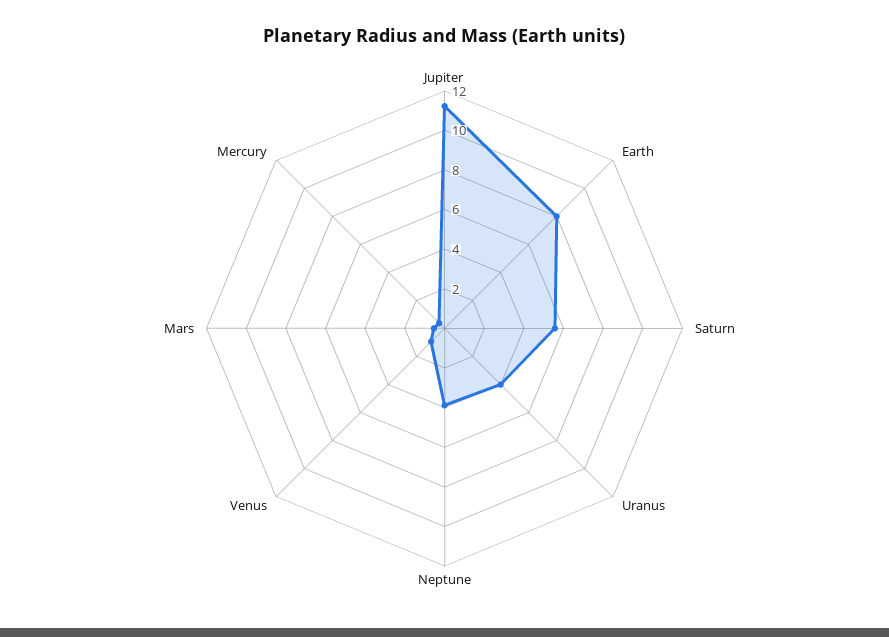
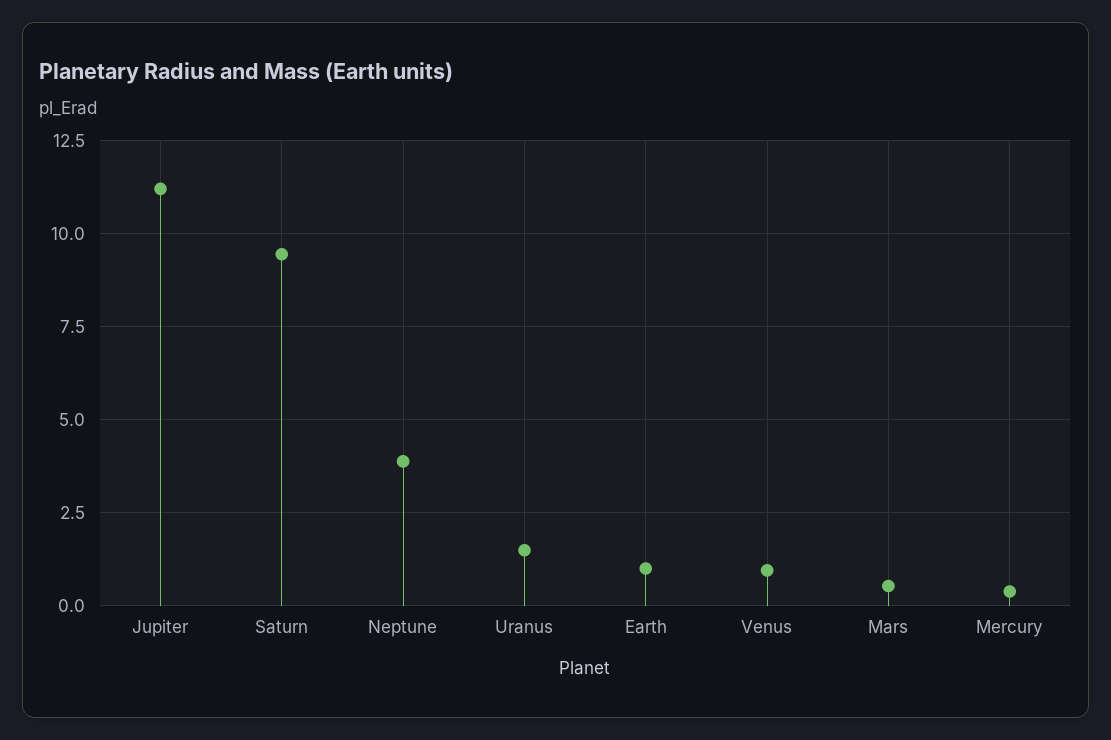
  {
    "Jupiter": 11.25,
-   "Earth": 8,
+   "Earth": 1,
-   "Saturn": 5.5,
+   "Saturn": 9.5,
-   "Uranus": 4,
+   "Uranus": 1.5,
    "Neptune": 4,
    "Venus": 1,
    "Mars": 0.5,
    "Mercury": 0.5
  }

